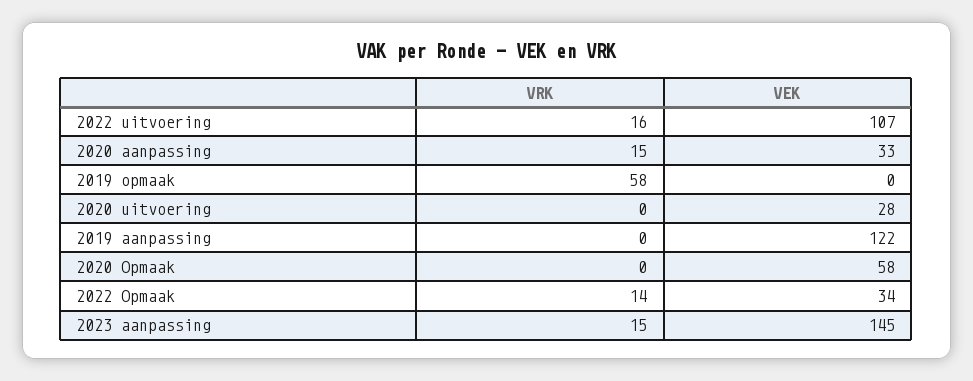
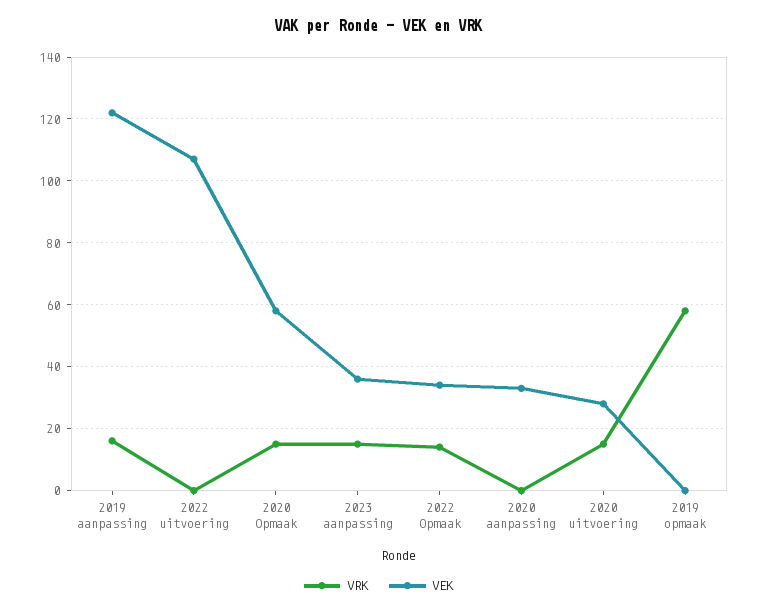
  {
    "VRK": {
-     "2022 uitvoering": 16,
+     "2022 uitvoering": 0,
-     "2020 aanpassing": 15,
+     "2020 aanpassing": 0,
      "2019 opmaak": 58,
-     "2020 uitvoering": 0,
+     "2020 uitvoering": 15,
-     "2019 aanpassing": 0,
+     "2019 aanpassing": 15,
-     "2020 Opmaak": 0,
+     "2020 Opmaak": 15,
      "2022 Opmaak": 14,
      "2023 aanpassing": 15
    },
    "VEK": {
      "2022 uitvoering": 107,
      "2020 aanpassing": 33,
      "2019 opmaak": 0,
      "2020 uitvoering": 28,
      "2019 aanpassing": 122,
      "2020 Opmaak": 58,
      "2022 Opmaak": 34,
-     "2023 aanpassing": 145
+     "2023 aanpassing": 35
    }
  }

